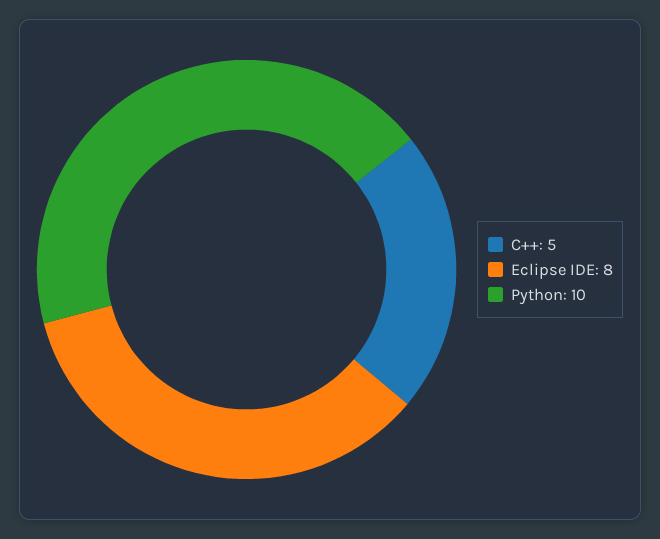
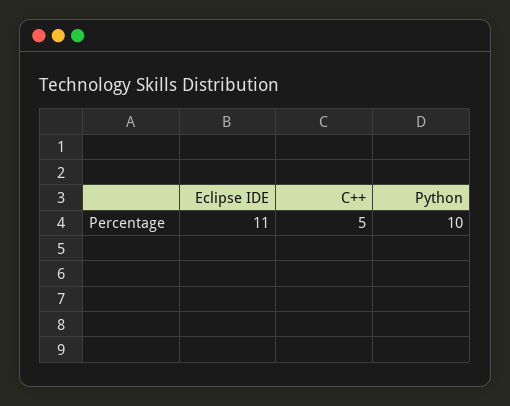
  {
    "C++": 5,
-   "Eclipse IDE": 8,
+   "Eclipse IDE": 11,
    "Python": 10
  }

